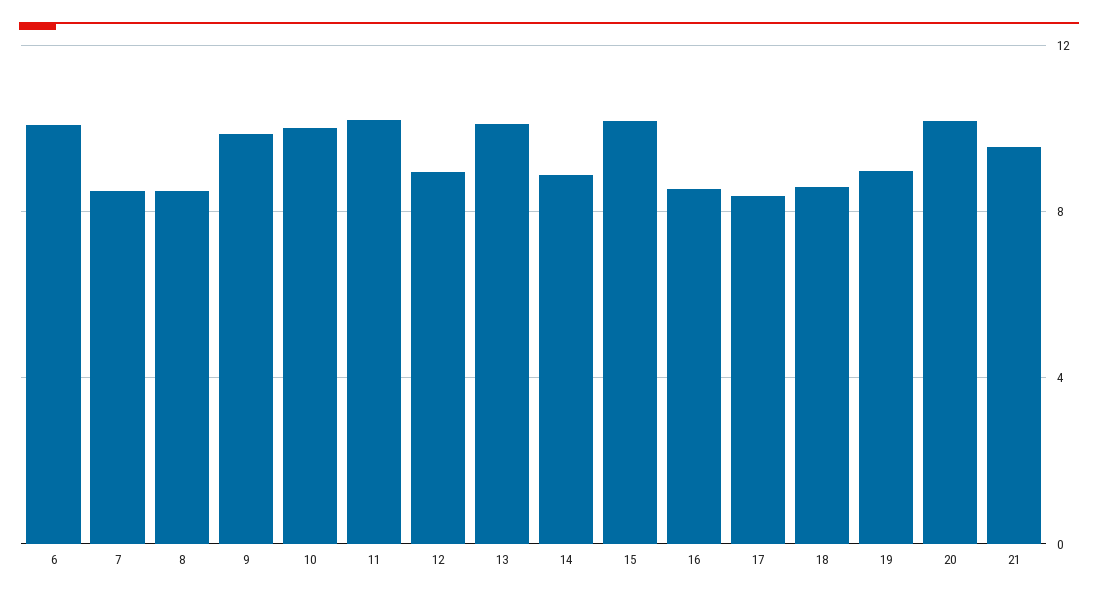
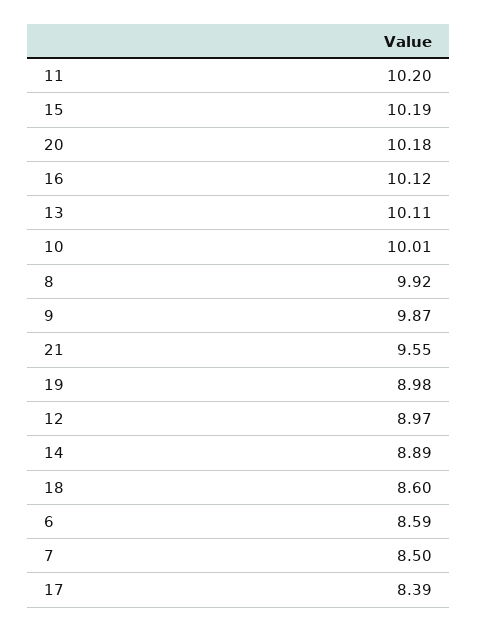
  {
-   "6": 10,
+   "6": 8.59,
    "7": 8.5,
-   "8": 8.5,
+   "8": 9.92,
    "9": 9.87,
    "10": 10.01,
    "11": 10.2,
    "12": 8.97,
    "13": 10.11,
    "14": 8.89,
    "15": 10.19,
-   "16": 8.5,
+   "16": 10.12,
    "17": 8.39,
    "18": 8.6,
    "19": 8.98,
    "20": 10.18,
    "21": 9.55
  }

